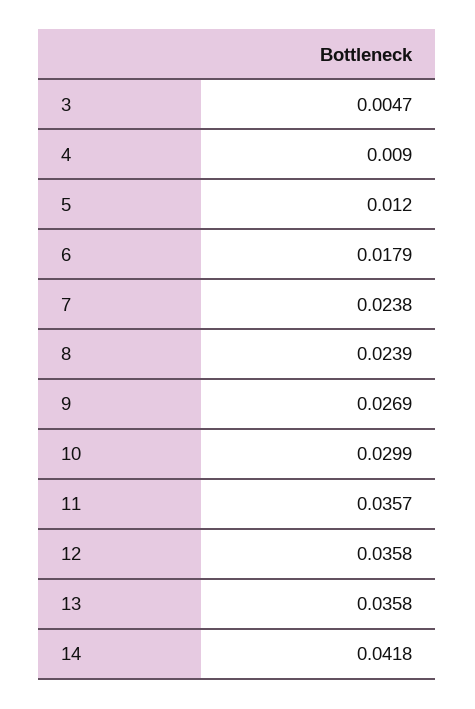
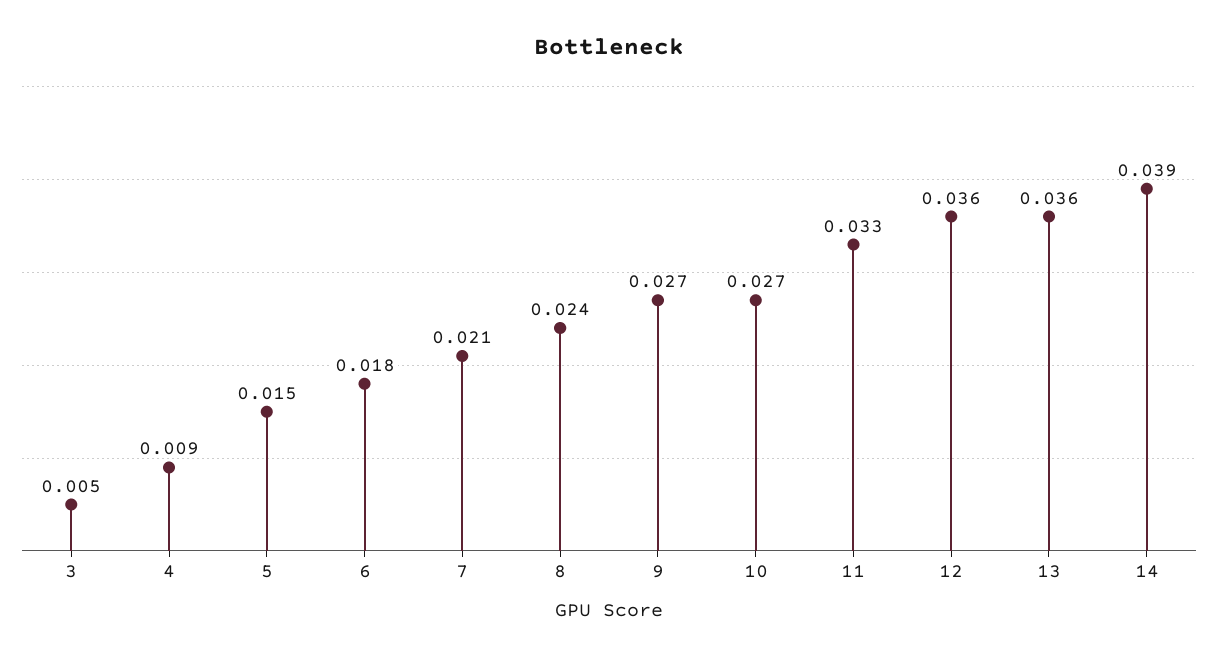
  {
    "3": 0.0047,
    "4": 0.009,
-   "5": 0.012,
+   "5": 0.015,
    "6": 0.0179,
-   "7": 0.0238,
+   "7": 0.021,
    "8": 0.0239,
    "9": 0.0269,
-   "10": 0.0299,
+   "10": 0.027,
-   "11": 0.0357,
+   "11": 0.033,
    "12": 0.0358,
    "13": 0.0358,
-   "14": 0.0418
+   "14": 0.039
  }

